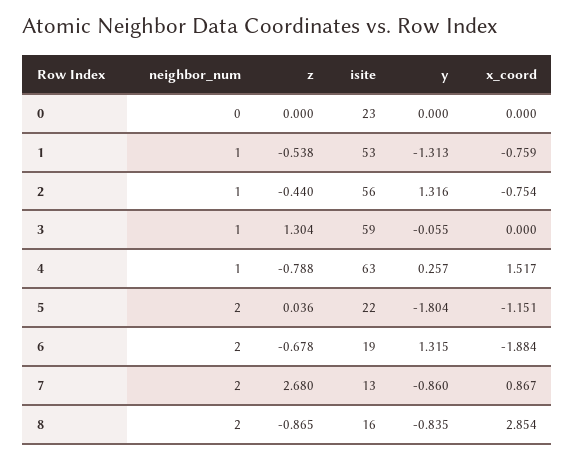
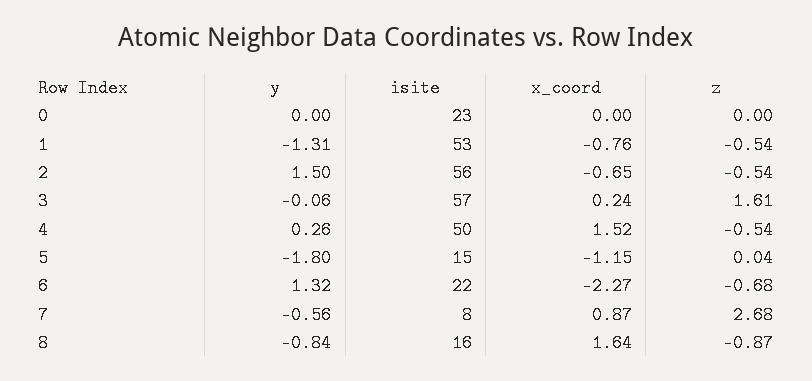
  {
-   "neighbor_num": {
-     "0": 0,
-     "1": 1,
-     "2": 1,
-     "3": 1,
-     "4": 1,
-     "5": 2,
-     "6": 2,
-     "7": 2,
-     "8": 2
-   },
    "z": {
      "0": 0,
      "1": -0.538,
-     "2": -0.44,
+     "2": -0.54,
-     "3": 1.304,
+     "3": 1.61,
-     "4": -0.788,
+     "4": -0.54,
      "5": 0.036,
      "6": -0.678,
      "7": 2.68,
      "8": -0.865
    },
    "isite": {
      "0": 23,
      "1": 53,
      "2": 56,
-     "3": 59,
+     "3": 57,
-     "4": 63,
+     "4": 50,
-     "5": 22,
+     "5": 15,
-     "6": 19,
+     "6": 22,
-     "7": 13,
+     "7": 8,
      "8": 16
    },
    "y": {
      "0": 0,
      "1": -1.313,
-     "2": 1.316,
+     "2": 1.5,
      "3": -0.055,
      "4": 0.257,
      "5": -1.804,
      "6": 1.315,
-     "7": -0.86,
+     "7": -0.56,
      "8": -0.835
    },
    "x_coord": {
      "0": 0,
      "1": -0.759,
-     "2": -0.754,
+     "2": -0.65,
-     "3": 0,
+     "3": 0.24,
      "4": 1.517,
      "5": -1.151,
-     "6": -1.884,
+     "6": -2.27,
      "7": 0.867,
-     "8": 2.854
+     "8": 1.64
    }
  }

